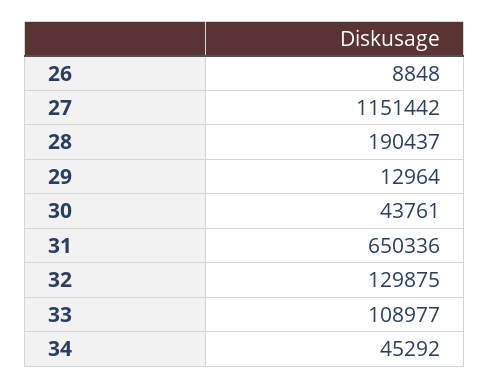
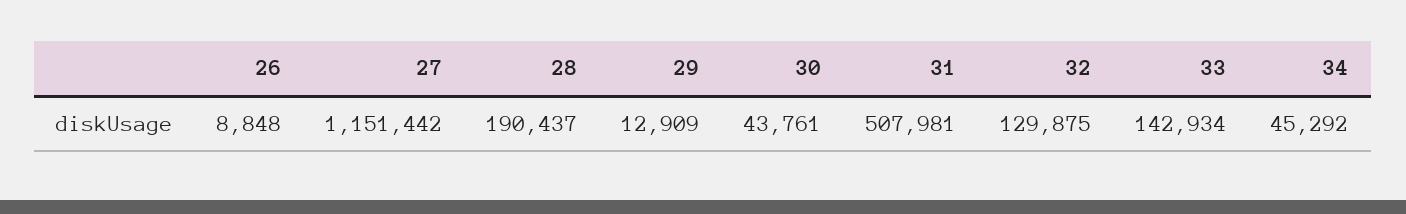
  {
    "26": 8848,
    "27": 1151442,
    "28": 190437,
-   "29": 12964,
+   "29": 12909,
    "30": 43761,
-   "31": 650336,
+   "31": 507981,
    "32": 129875,
-   "33": 108977,
+   "33": 142934,
    "34": 45292
  }

